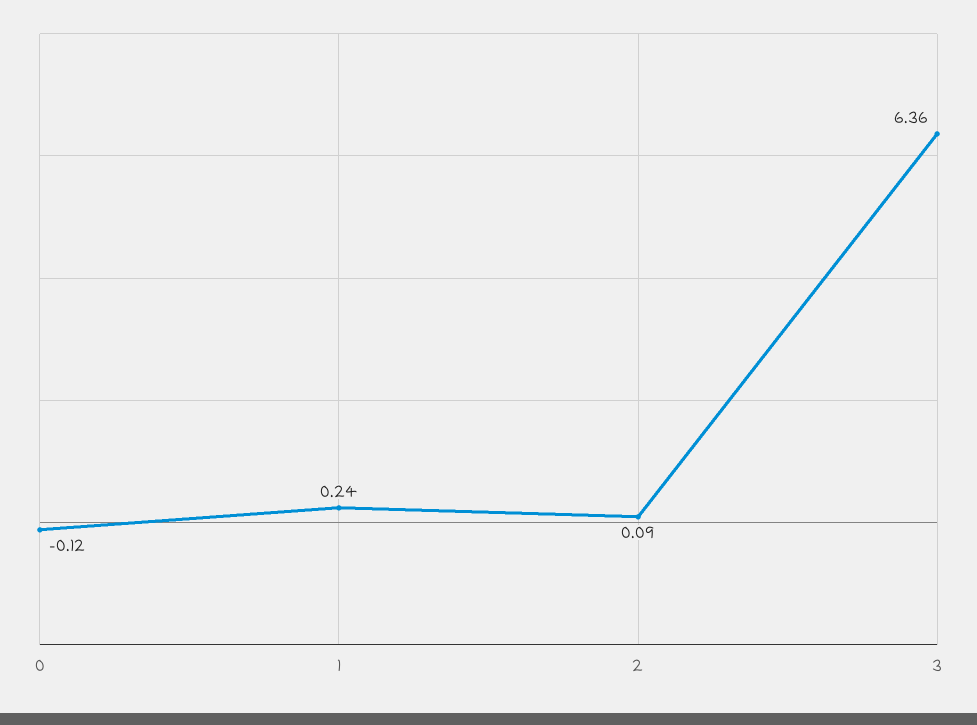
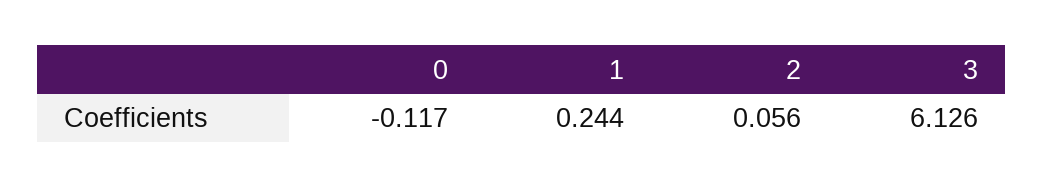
  {
    "0": -0.117,
    "1": 0.244,
-   "2": 0.09,
+   "2": 0.056,
-   "3": 6.36
+   "3": 6.126
  }

